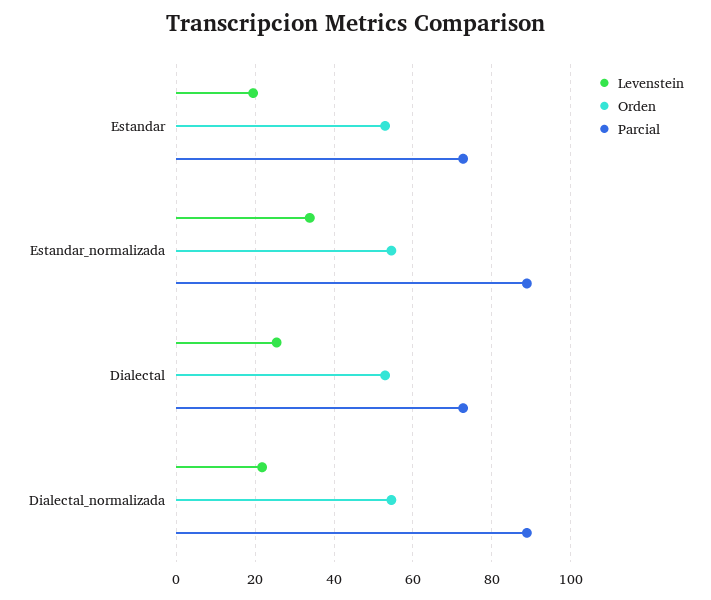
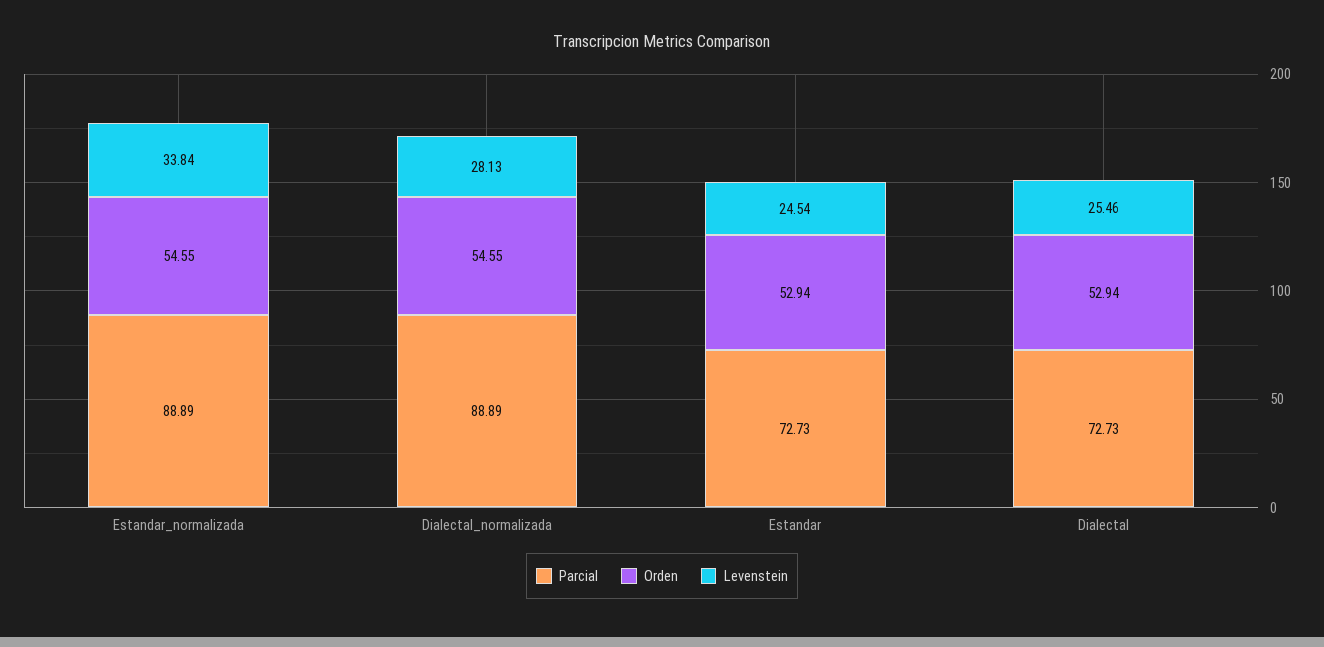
  {
    "Levenstein": {
-     "Estandar": 20,
+     "Estandar": 24.54,
      "Estandar_normalizada": 33.84,
      "Dialectal": 25.46,
-     "Dialectal_normalizada": 22
+     "Dialectal_normalizada": 28.13
    },
    "Orden": {
      "Estandar": 52.94,
      "Estandar_normalizada": 54.55,
      "Dialectal": 52.94,
      "Dialectal_normalizada": 54.55
    },
    "Parcial": {
      "Estandar": 72.73,
      "Estandar_normalizada": 88.89,
      "Dialectal": 72.73,
      "Dialectal_normalizada": 88.89
    }
  }

